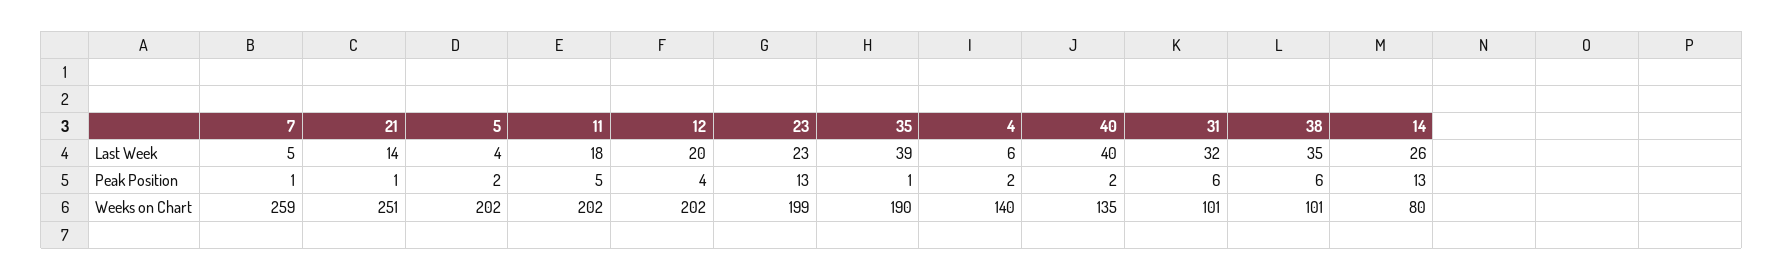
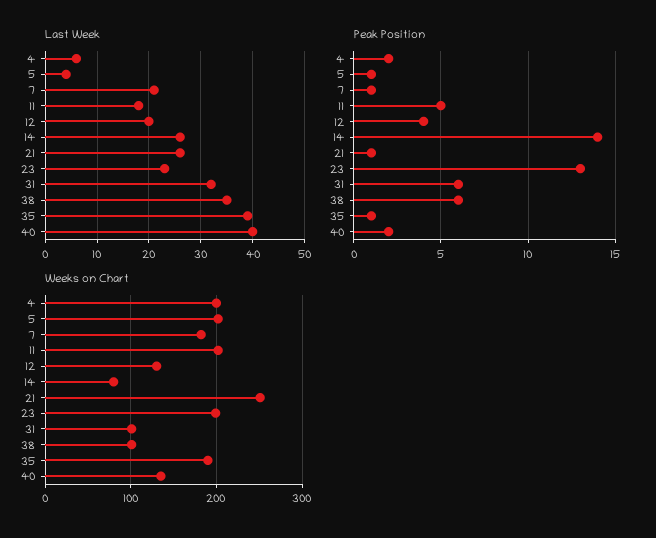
  {
    "Last Week": {
-     "7": 5,
+     "7": 20,
-     "21": 14,
+     "21": 25,
      "5": 4,
      "11": 18,
      "12": 20,
      "23": 23,
      "35": 39,
      "4": 6,
      "40": 40,
      "31": 32,
      "38": 35,
      "14": 26
    },
    "Peak Position": {
      "7": 1,
      "21": 1,
-     "5": 2,
+     "5": 1,
      "11": 5,
      "12": 4,
      "23": 13,
      "35": 1,
      "4": 2,
      "40": 2,
      "31": 6,
      "38": 6,
-     "14": 13
+     "14": 14
    },
    "Weeks on Chart": {
-     "7": 259,
+     "7": 180,
      "21": 251,
      "5": 202,
      "11": 202,
-     "12": 202,
+     "12": 130,
      "23": 199,
      "35": 190,
-     "4": 140,
+     "4": 200,
      "40": 135,
      "31": 101,
      "38": 101,
      "14": 80
    }
  }

